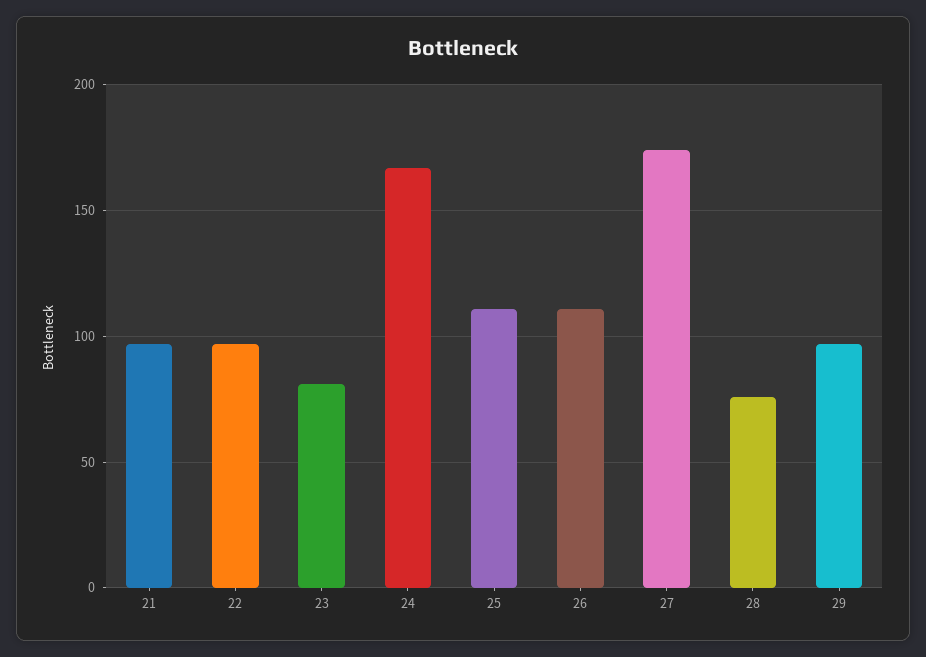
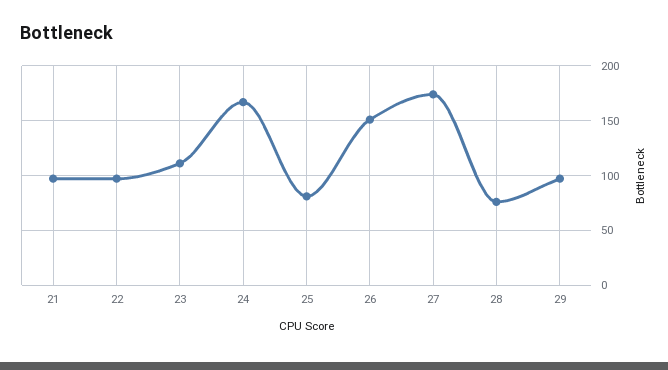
  {
    "21": 95,
    "22": 95,
-   "23": 80,
+   "23": 110,
    "24": 165,
-   "25": 110,
+   "25": 80,
-   "26": 110,
+   "26": 150,
    "27": 175,
    "28": 75,
    "29": 95
  }

